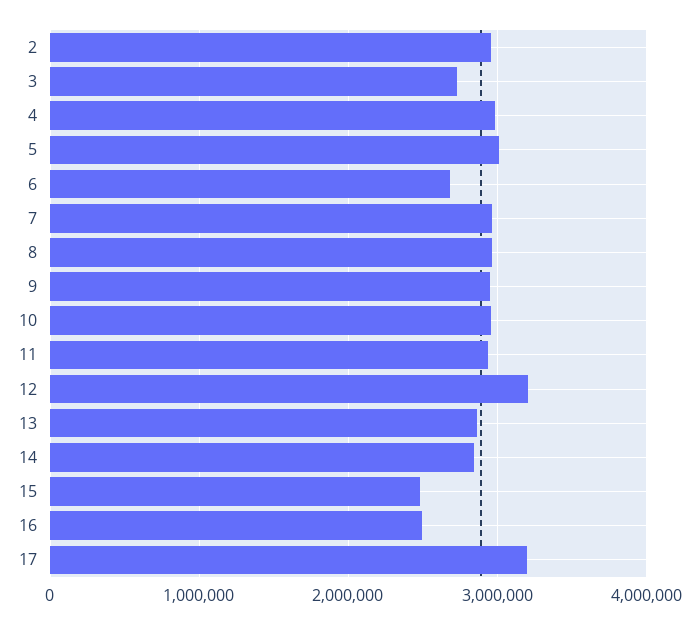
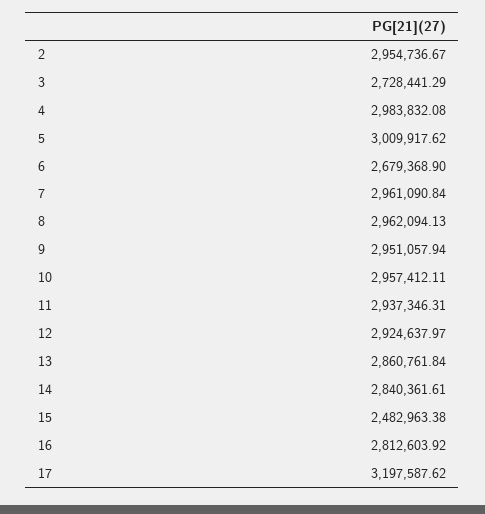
  {
    "2": 2954736.67,
    "3": 2728441.29,
    "4": 2983832.08,
    "5": 3009917.62,
    "6": 2679368.9,
    "7": 2961090.84,
    "8": 2962094.13,
    "9": 2951057.94,
    "10": 2957412.11,
    "11": 2937346.31,
-   "12": 3200000,
+   "12": 2924637.97,
    "13": 2860761.84,
    "14": 2840361.61,
    "15": 2482963.38,
-   "16": 2500000,
+   "16": 2812603.92,
    "17": 3197587.62
  }

